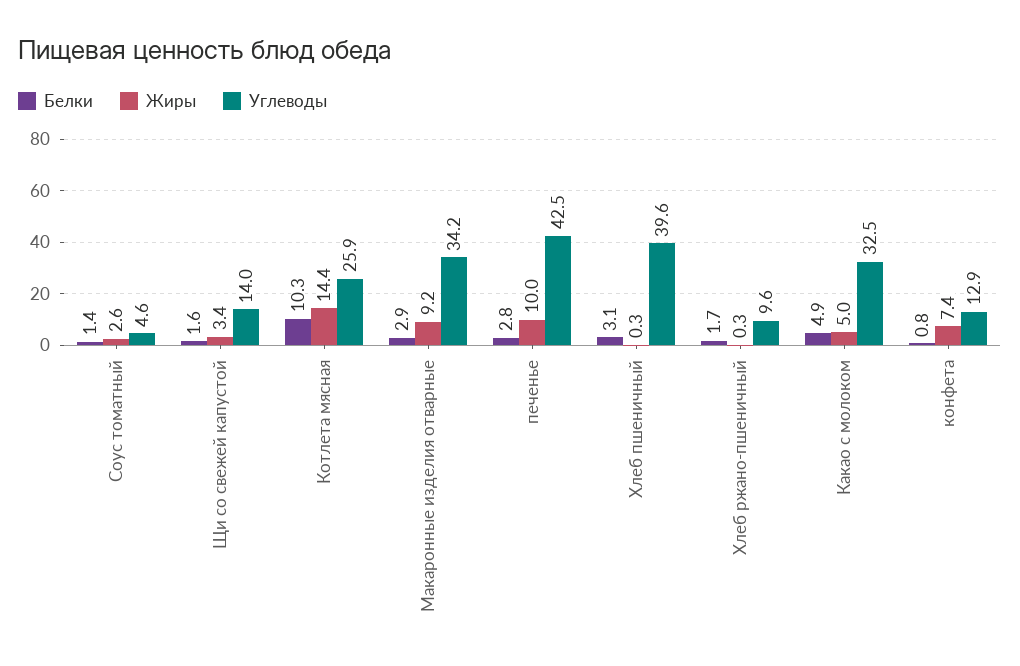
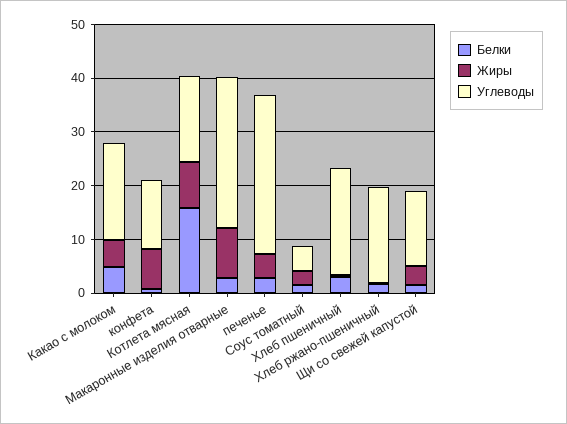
  {
    "Белки": {
      "Соус томатный": 1.4,
      "Щи со свежей капустой": 1.6,
-     "Котлета мясная": 10.3,
+     "Котлета мясная": 16,
      "Макаронные изделия отварные": 2.9,
      "печенье": 2.8,
      "Хлеб пшеничный": 3.1,
      "Хлеб ржано-пшеничный": 1.7,
      "Какао с молоком": 4.9,
      "конфета": 0.8
    },
    "Жиры": {
      "Соус томатный": 2.6,
      "Щи со свежей капустой": 3.4,
-     "Котлета мясная": 14.4,
+     "Котлета мясная": 8,
      "Макаронные изделия отварные": 9.2,
-     "печенье": 10,
+     "печенье": 4,
      "Хлеб пшеничный": 0.3,
      "Хлеб ржано-пшеничный": 0.3,
      "Какао с молоком": 5,
      "конфета": 7.4
    },
    "Углеводы": {
      "Соус томатный": 4.6,
      "Щи со свежей капустой": 14,
-     "Котлета мясная": 25.9,
+     "Котлета мясная": 16,
-     "Макаронные изделия отварные": 34.2,
+     "Макаронные изделия отварные": 28,
-     "печенье": 42.5,
+     "печенье": 30,
-     "Хлеб пшеничный": 39.6,
+     "Хлеб пшеничный": 20,
-     "Хлеб ржано-пшеничный": 9.6,
+     "Хлеб ржано-пшеничный": 18,
-     "Какао с молоком": 32.5,
+     "Какао с молоком": 18,
      "конфета": 12.9
    }
  }

